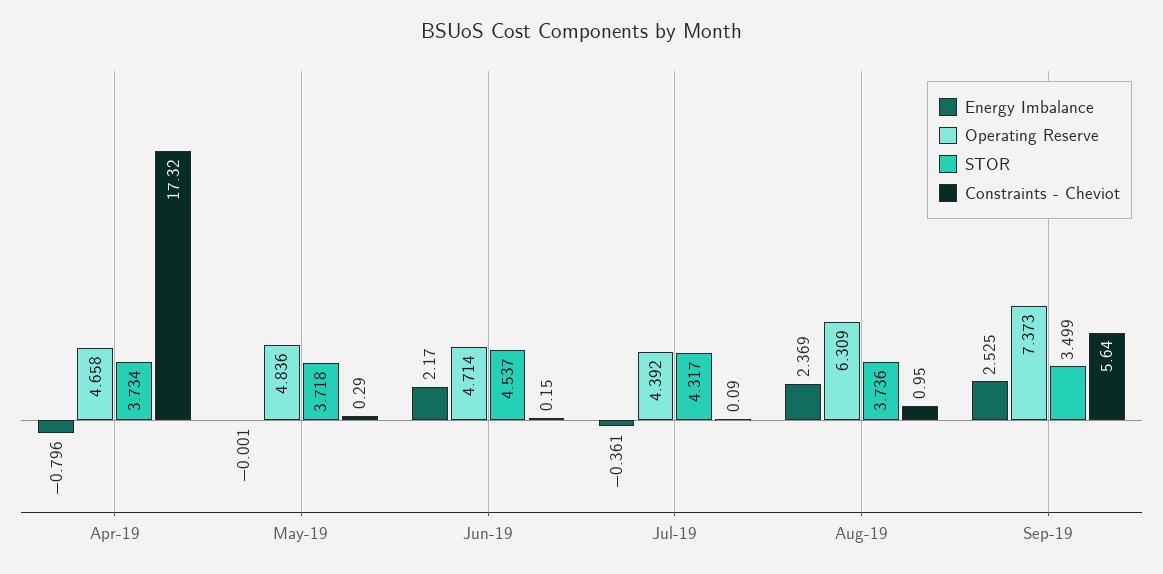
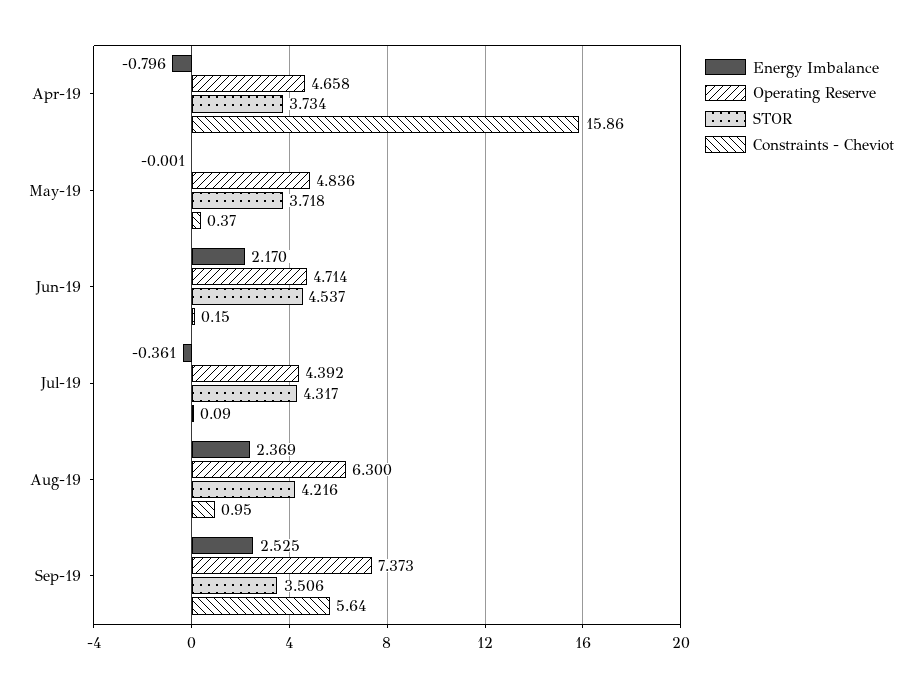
  {
    "Energy Imbalance": {
      "Apr-19": -0.796,
      "May-19": -0.001,
      "Jun-19": 2.17,
      "Jul-19": -0.361,
      "Aug-19": 2.369,
      "Sep-19": 2.525
    },
    "Operating Reserve": {
      "Apr-19": 4.658,
      "May-19": 4.836,
      "Jun-19": 4.714,
      "Jul-19": 4.392,
-     "Aug-19": 6.309,
+     "Aug-19": 6.3,
      "Sep-19": 7.373
    },
    "STOR": {
      "Apr-19": 3.734,
      "May-19": 3.718,
      "Jun-19": 4.537,
      "Jul-19": 4.317,
-     "Aug-19": 3.736,
+     "Aug-19": 4.216,
-     "Sep-19": 3.499
+     "Sep-19": 3.506
    },
    "Constraints - Cheviot": {
-     "Apr-19": 17.32,
+     "Apr-19": 15.86,
-     "May-19": 0.29,
+     "May-19": 0.37,
      "Jun-19": 0.15,
      "Jul-19": 0.09,
      "Aug-19": 0.95,
      "Sep-19": 5.64
    }
  }

